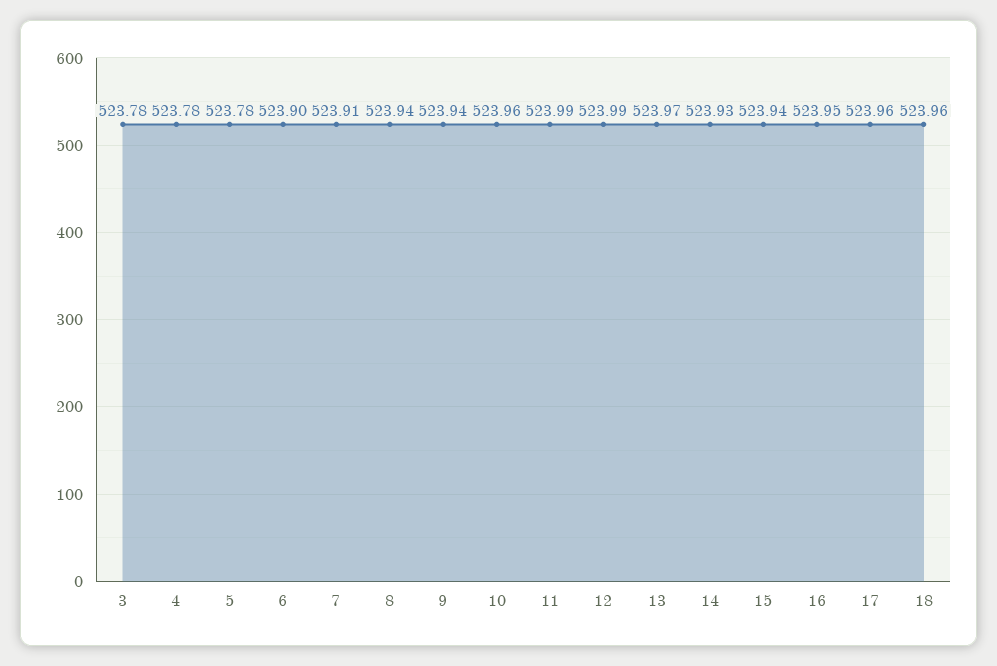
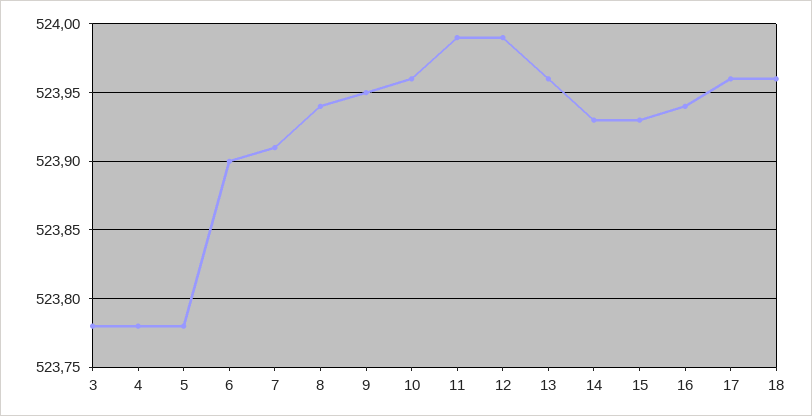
  {
    "3": 523.78,
    "4": 523.78,
    "5": 523.78,
    "6": 523.9,
    "7": 523.91,
    "8": 523.94,
-   "9": 523.94,
+   "9": 523.95,
    "10": 523.96,
    "11": 523.99,
    "12": 523.99,
-   "13": 523.97,
+   "13": 523.96,
    "14": 523.93,
-   "15": 523.94,
+   "15": 523.93,
-   "16": 523.95,
+   "16": 523.94,
    "17": 523.96,
    "18": 523.96
  }

